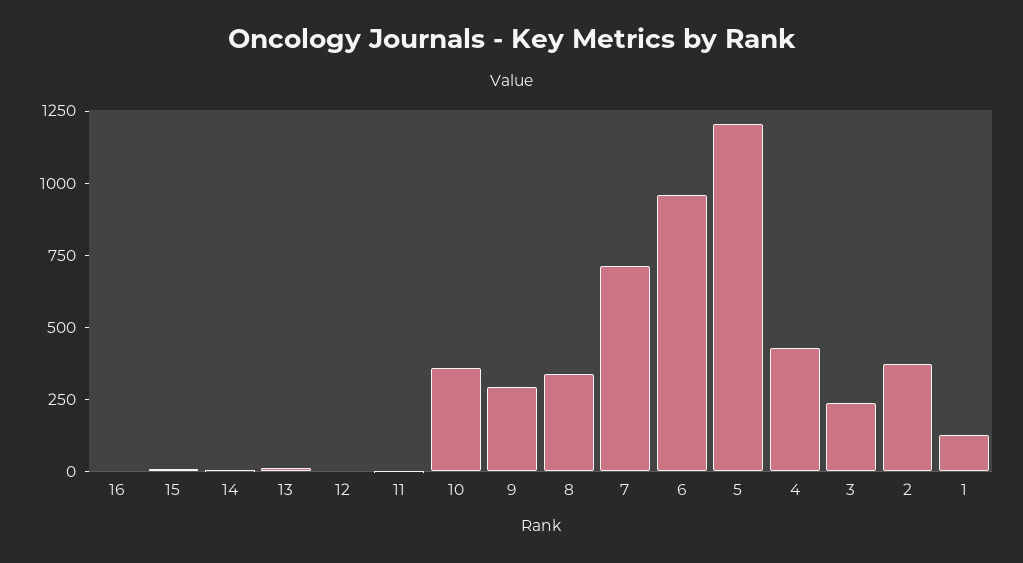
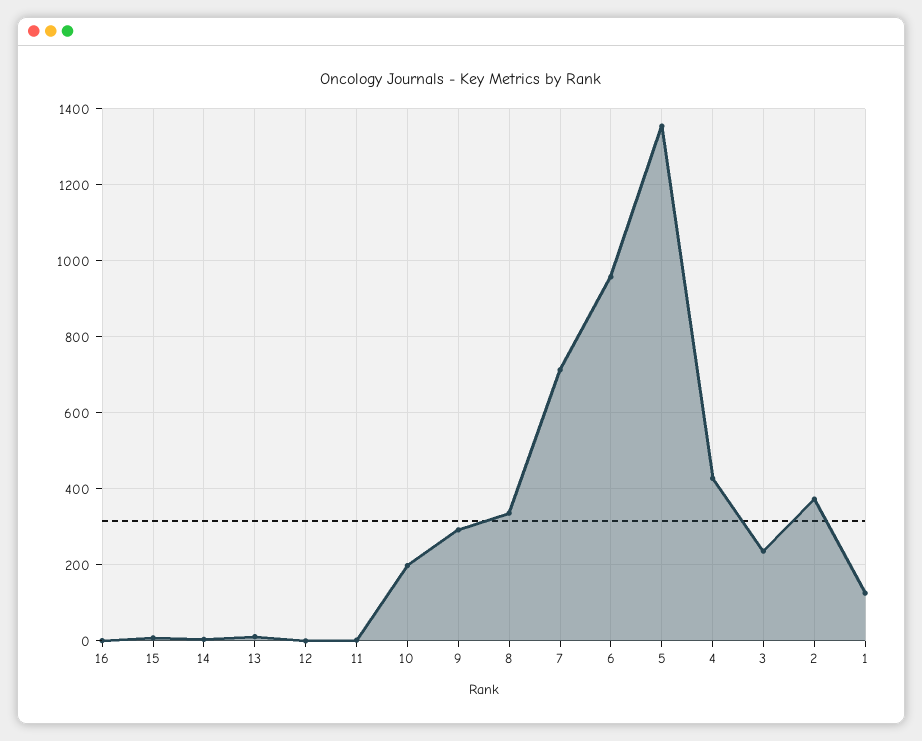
  {
    "16": 0,
    "15": 0,
    "14": 0,
    "13": 20,
    "12": 0,
    "11": 0,
-   "10": 350,
+   "10": 200,
    "9": 300,
    "8": 340,
    "7": 720,
    "6": 960,
-   "5": 1200,
+   "5": 1360,
    "4": 420,
    "3": 240,
    "2": 380,
    "1": 120
  }

